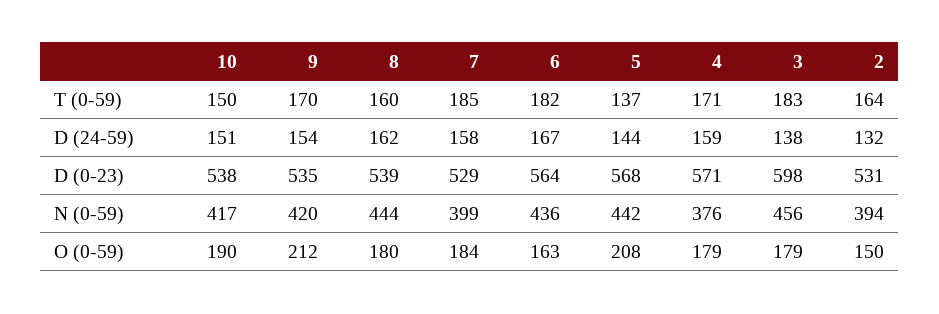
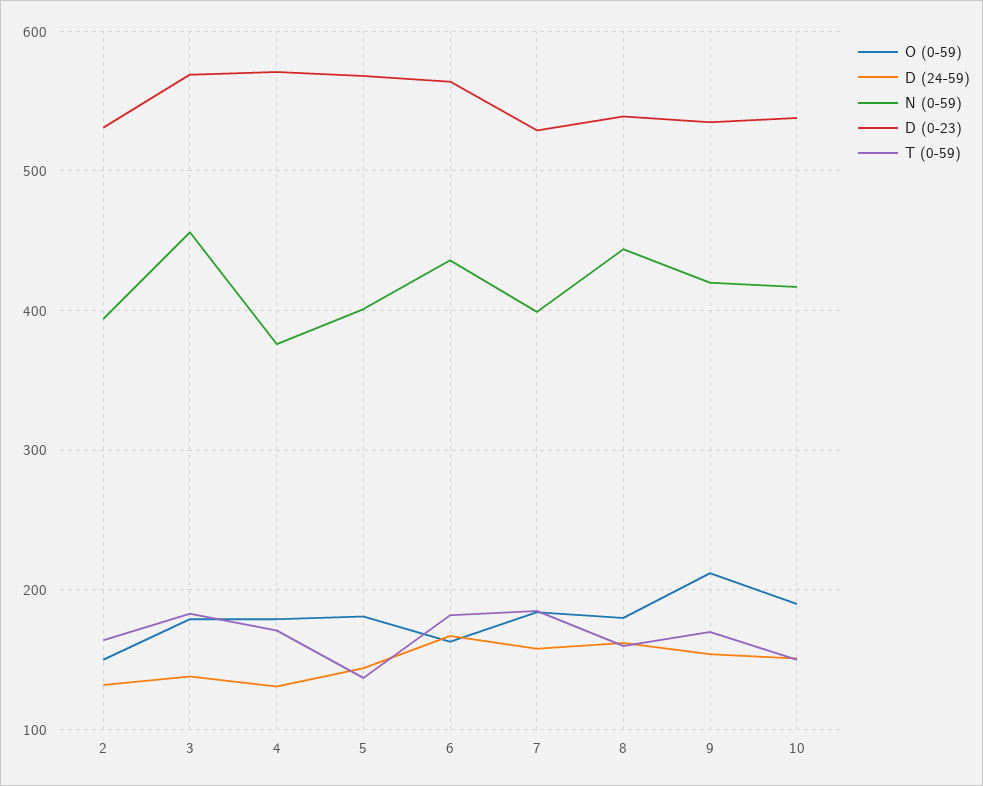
  {
    "T (0-59)": {
      "10": 150,
      "9": 170,
      "8": 160,
      "7": 185,
      "6": 182,
      "5": 137,
      "4": 171,
      "3": 183,
      "2": 164
    },
    "D (24-59)": {
      "10": 151,
      "9": 154,
      "8": 162,
      "7": 158,
      "6": 167,
      "5": 144,
-     "4": 159,
+     "4": 130,
      "3": 138,
      "2": 132
    },
    "D (0-23)": {
      "10": 538,
      "9": 535,
      "8": 539,
      "7": 529,
      "6": 564,
      "5": 568,
      "4": 571,
-     "3": 598,
+     "3": 570,
      "2": 531
    },
    "N (0-59)": {
      "10": 417,
      "9": 420,
      "8": 444,
      "7": 399,
      "6": 436,
-     "5": 442,
+     "5": 400,
      "4": 376,
      "3": 456,
      "2": 394
    },
    "O (0-59)": {
      "10": 190,
      "9": 212,
      "8": 180,
      "7": 184,
      "6": 163,
-     "5": 208,
+     "5": 180,
      "4": 179,
      "3": 179,
      "2": 150
    }
  }

